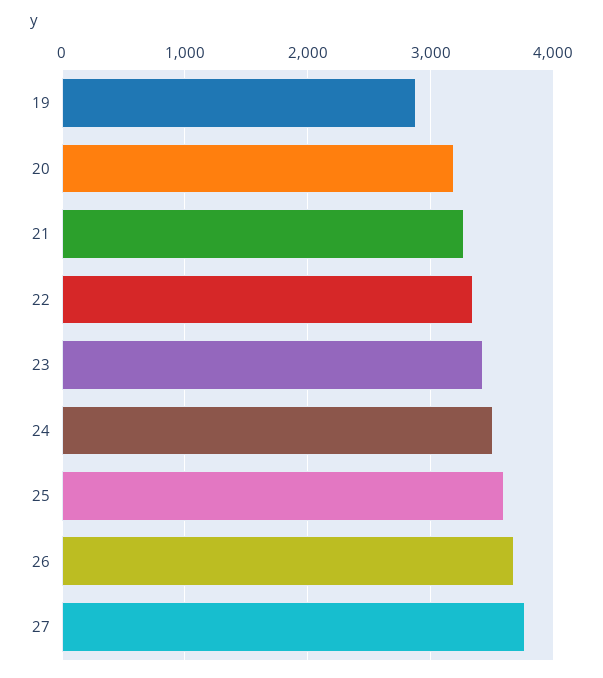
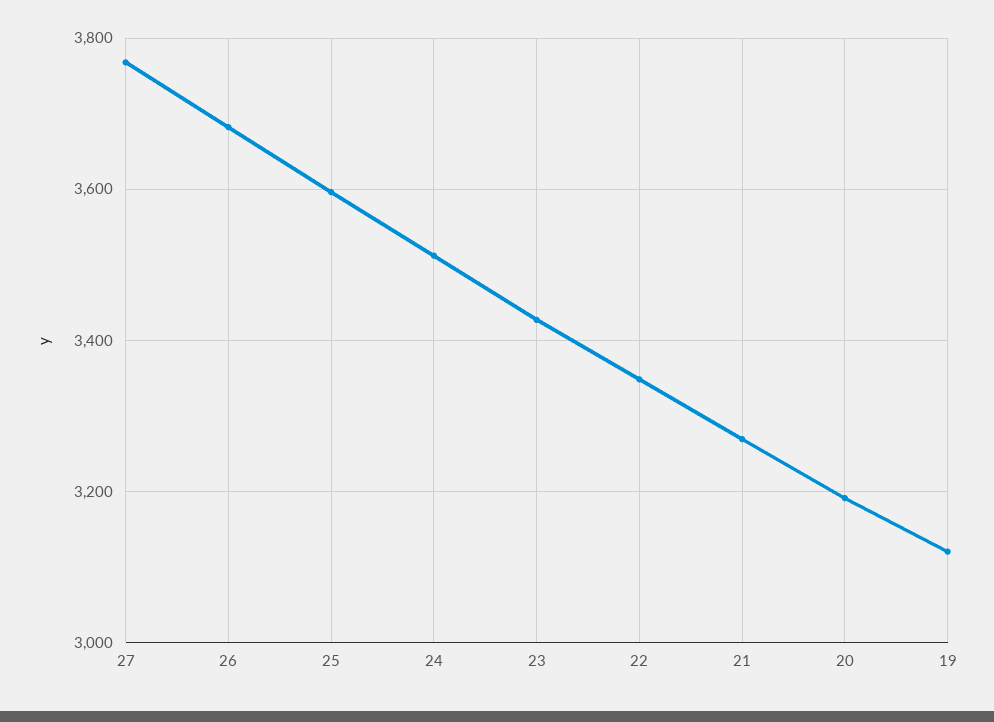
  {
-   "19": 2900,
+   "19": 3120,
    "20": 3200,
    "21": 3260,
    "22": 3340,
    "23": 3420,
    "24": 3520,
    "25": 3600,
    "26": 3680,
    "27": 3760
  }

